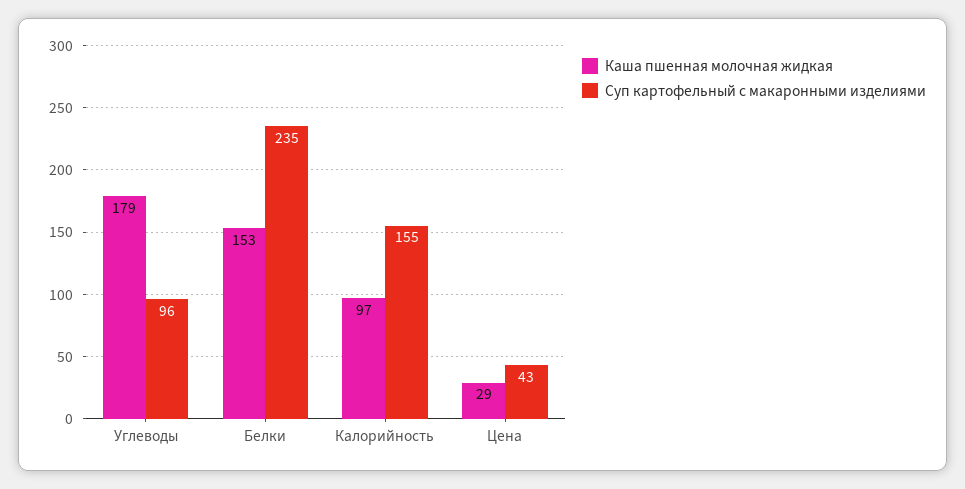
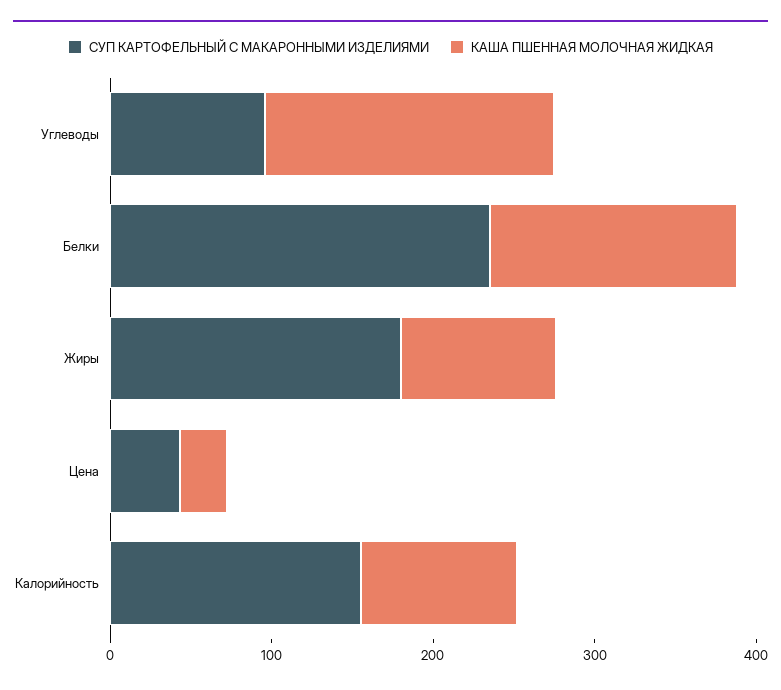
  {
    "Каша пшенная молочная жидкая": {
      "Углеводы": 179,
      "Белки": 153,
      "Калорийность": 97,
-     "Цена": 29
+     "Цена": 29,
+     "Жиры": 100
    },
    "Суп картофельный с макаронными изделиями": {
      "Углеводы": 96,
      "Белки": 235,
      "Калорийность": 155,
-     "Цена": 43
+     "Цена": 43,
+     "Жиры": 180
    }
  }

